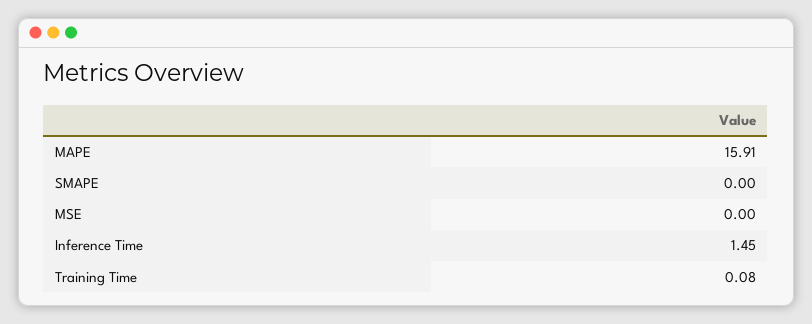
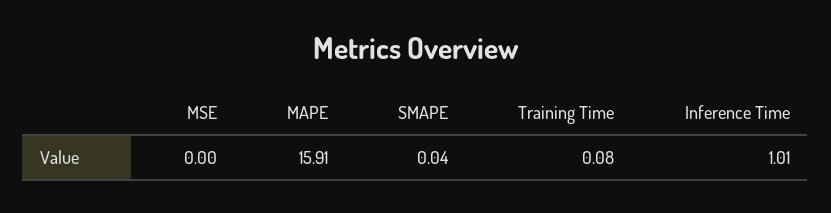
  {
    "MAPE": 15.91,
-   "SMAPE": 0,
+   "SMAPE": 0.04,
    "MSE": 0,
-   "Inference Time": 1.45,
+   "Inference Time": 1.01,
    "Training Time": 0.08
  }

